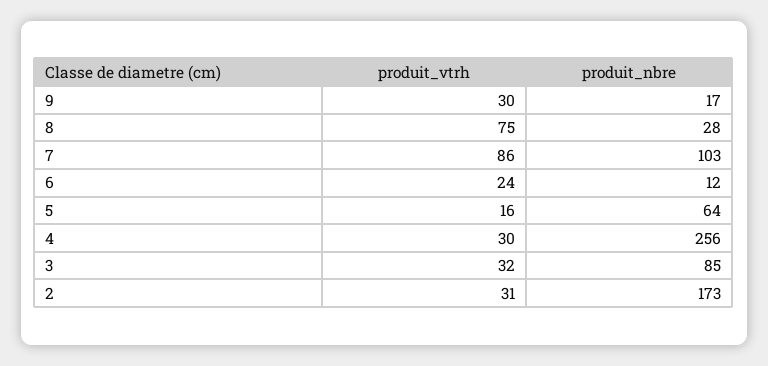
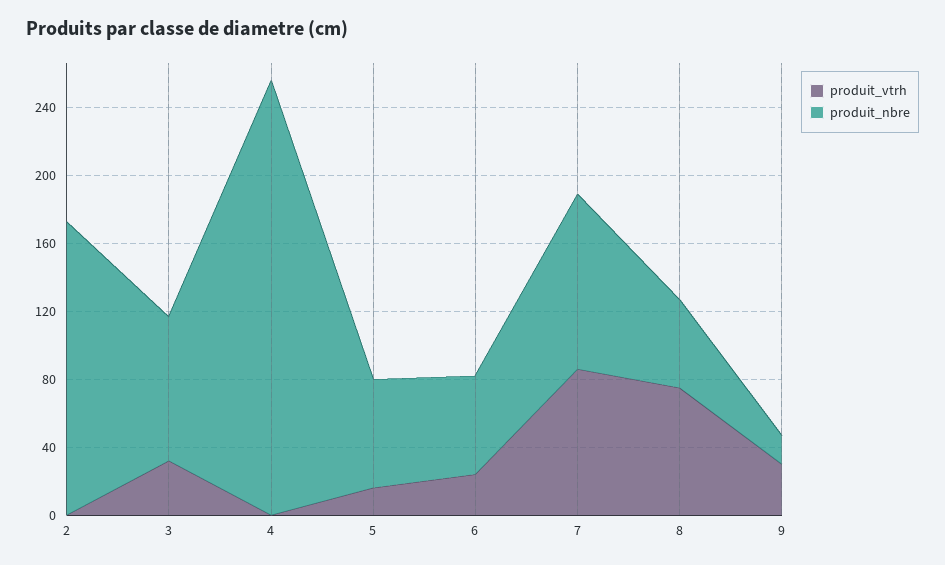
  {
    "produit_vtrh": {
      "9": 30,
      "8": 75,
      "7": 86,
      "6": 24,
      "5": 16,
-     "4": 30,
+     "4": 0,
      "3": 32,
-     "2": 31
+     "2": 0
    },
    "produit_nbre": {
      "9": 17,
-     "8": 28,
+     "8": 50,
      "7": 103,
-     "6": 12,
+     "6": 60,
      "5": 64,
      "4": 256,
      "3": 85,
      "2": 173
    }
  }

